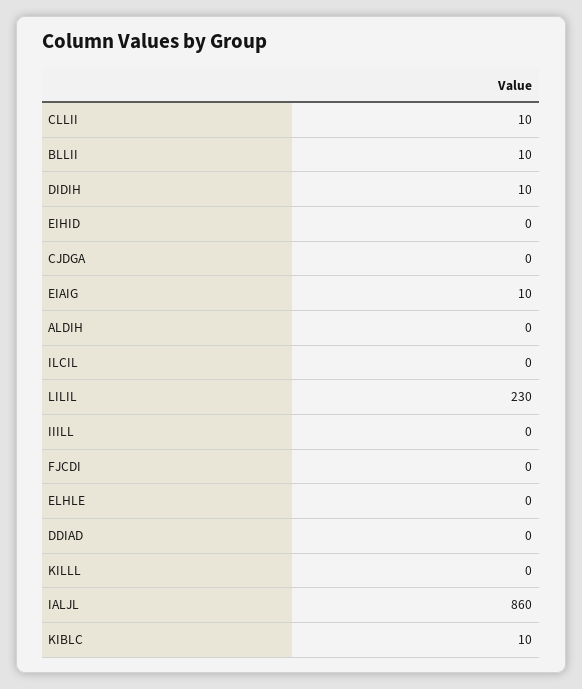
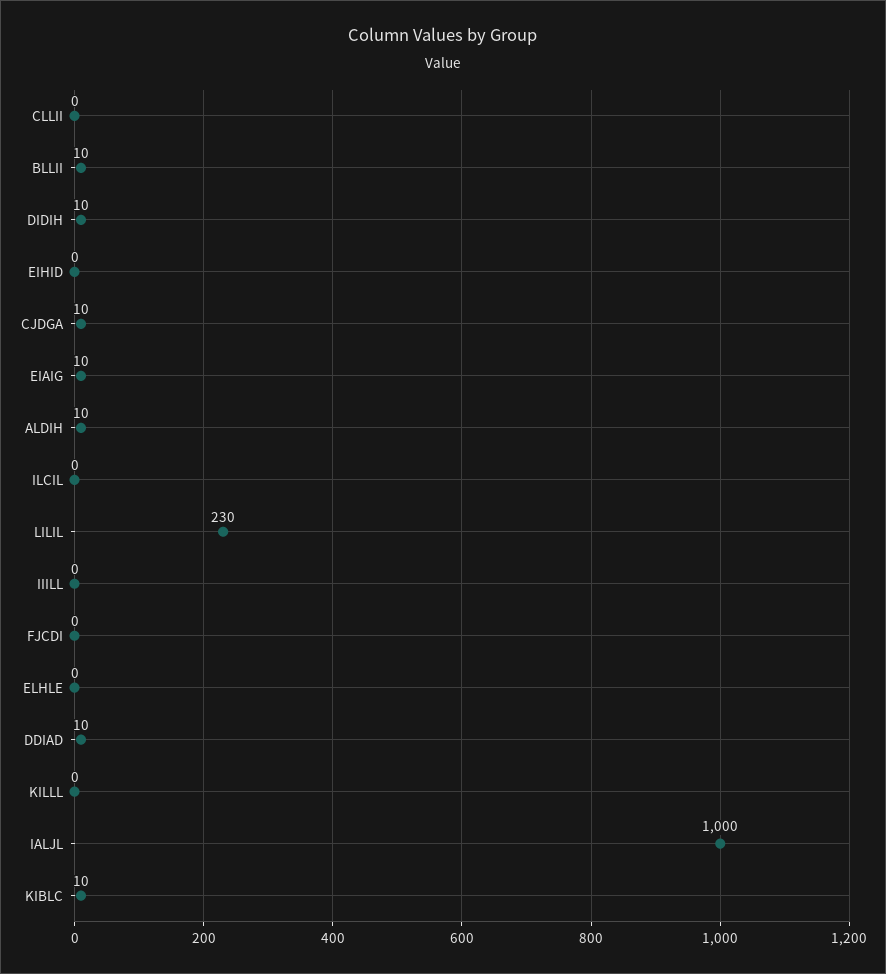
  {
-   "CLLII": 10,
+   "CLLII": 0,
    "BLLII": 10,
    "DIDIH": 10,
    "EIHID": 0,
-   "CJDGA": 0,
+   "CJDGA": 10,
    "EIAIG": 10,
-   "ALDIH": 0,
+   "ALDIH": 10,
    "ILCIL": 0,
    "LILIL": 230,
    "IIILL": 0,
    "FJCDI": 0,
    "ELHLE": 0,
-   "DDIAD": 0,
+   "DDIAD": 10,
    "KILLL": 0,
-   "IALJL": 860,
+   "IALJL": 1000,
    "KIBLC": 10
  }

